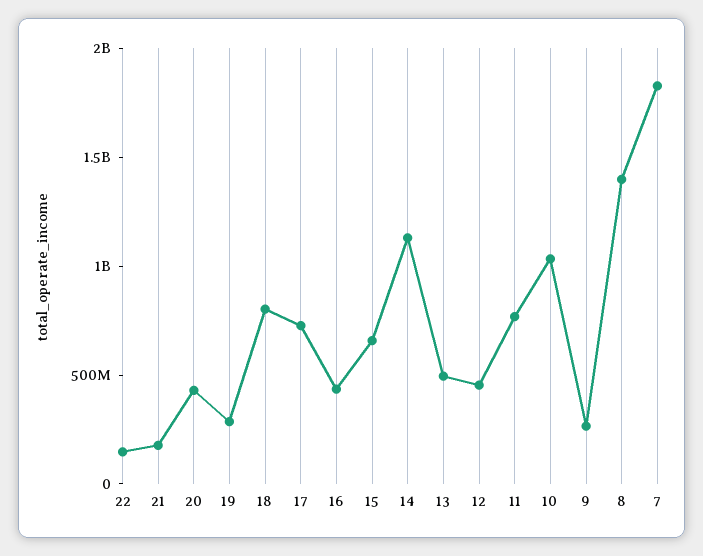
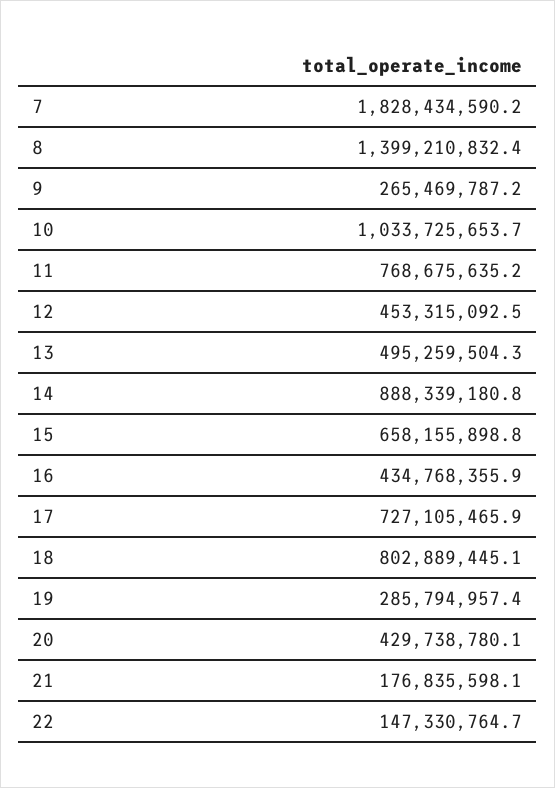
  {
    "22": 147330764.7,
    "21": 176835598.1,
    "20": 429738780.1,
    "19": 285794957.4,
    "18": 802889445.1,
    "17": 727105465.9,
    "16": 434768355.9,
    "15": 658155898.8,
-   "14": 1100000000,
+   "14": 888339180.8,
    "13": 495259504.3,
    "12": 453315092.5,
    "11": 768675635.2,
    "10": 1033725653.7,
    "9": 265469787.2,
    "8": 1399210832.4,
    "7": 1828434590.2
  }

